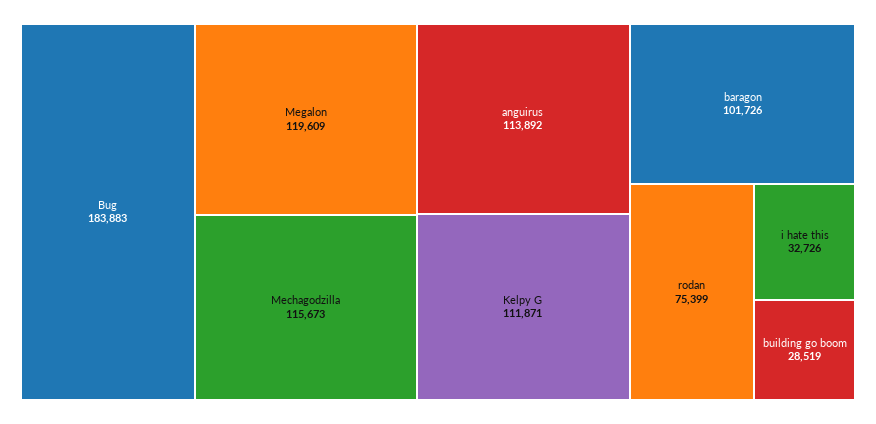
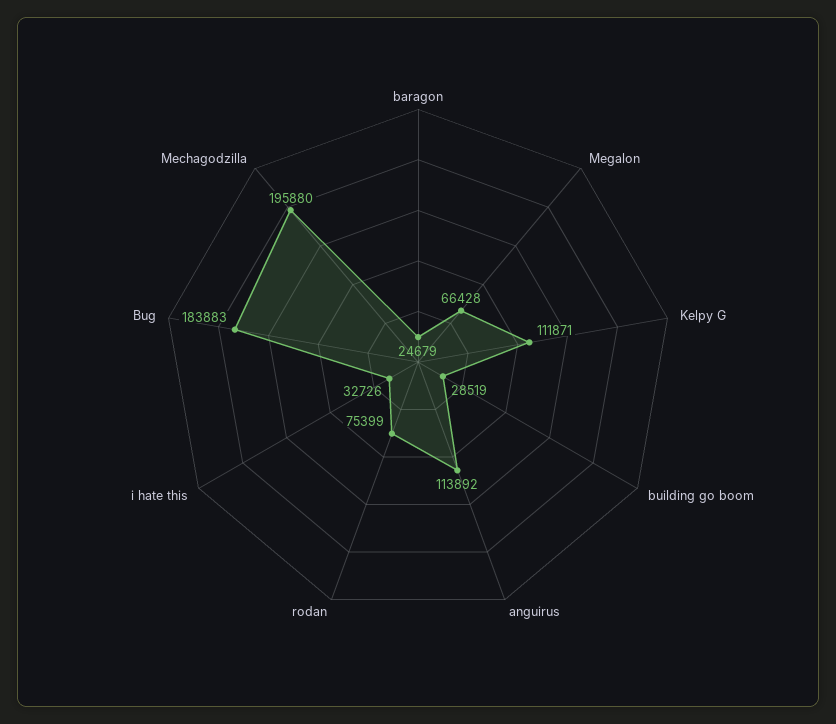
  {
    "Bug": 183883,
-   "Megalon": 119609,
+   "Megalon": 66428,
-   "Mechagodzilla": 115673,
+   "Mechagodzilla": 195880,
    "anguirus": 113892,
    "Kelpy G": 111871,
-   "baragon": 101726,
+   "baragon": 24679,
    "rodan": 75399,
    "i hate this": 32726,
    "building go boom": 28519
  }

